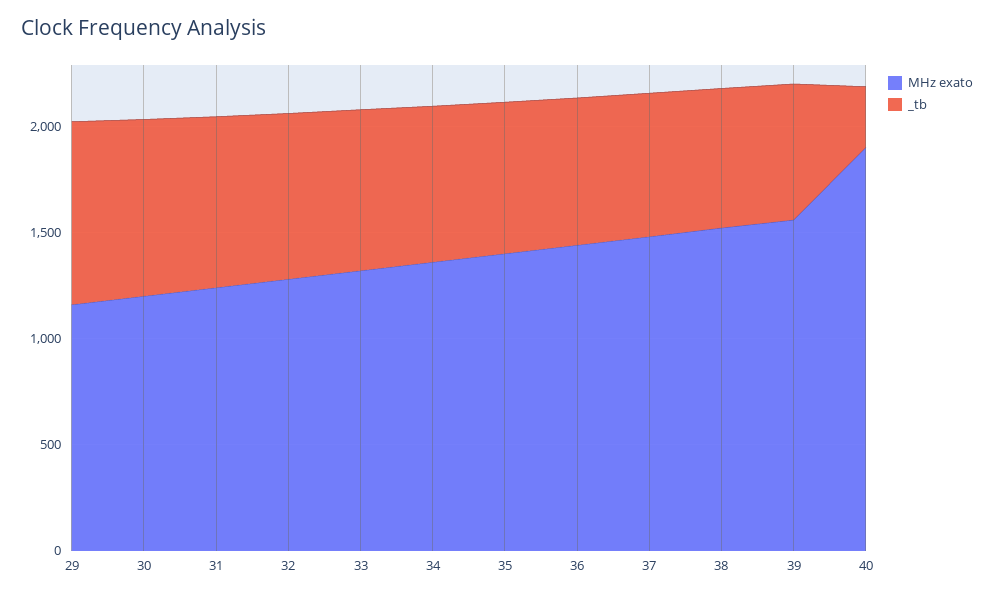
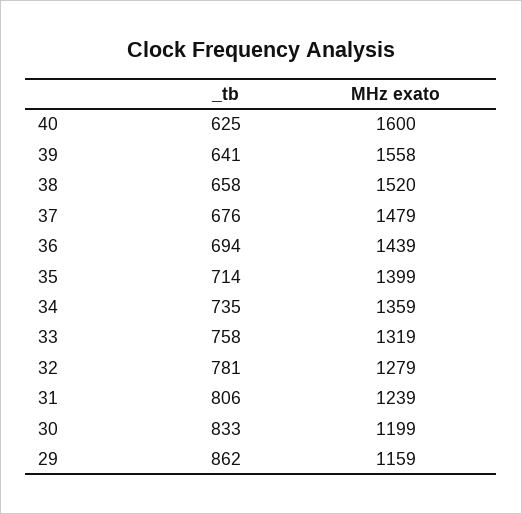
  {
    "MHz exato": {
      "29": 1159,
      "30": 1199,
      "31": 1239,
      "32": 1279,
      "33": 1319,
      "34": 1359,
      "35": 1399,
      "36": 1439,
      "37": 1479,
      "38": 1520,
      "39": 1558,
-     "40": 1900
+     "40": 1600
    },
    "_tb": {
      "29": 862,
      "30": 833,
      "31": 806,
      "32": 781,
      "33": 758,
      "34": 735,
      "35": 714,
      "36": 694,
      "37": 676,
      "38": 658,
      "39": 641,
-     "40": 300
+     "40": 625
    }
  }

